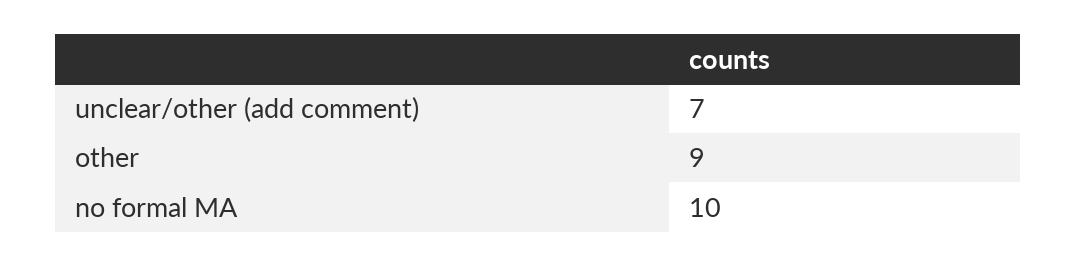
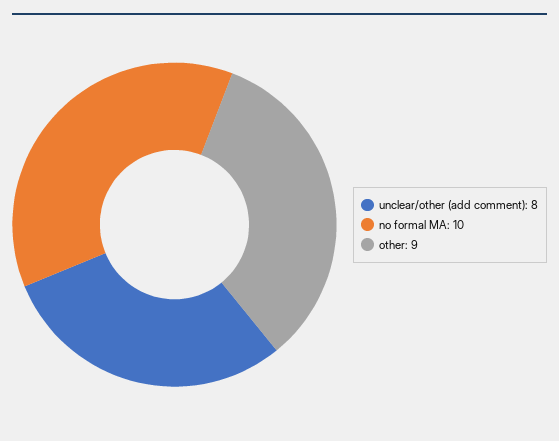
  {
-   "unclear/other (add comment)": 7,
+   "unclear/other (add comment)": 8,
    "other": 9,
    "no formal MA": 10
  }

